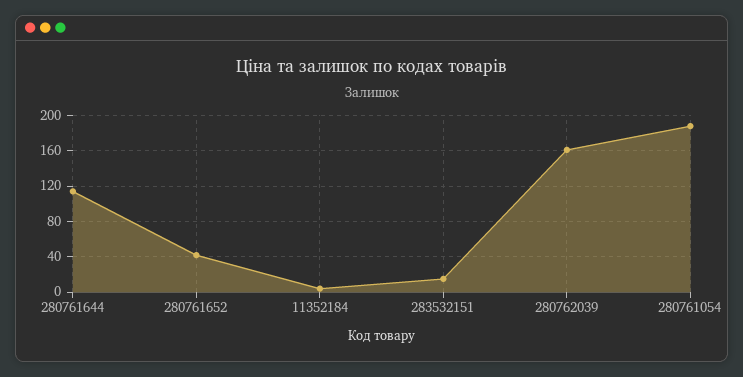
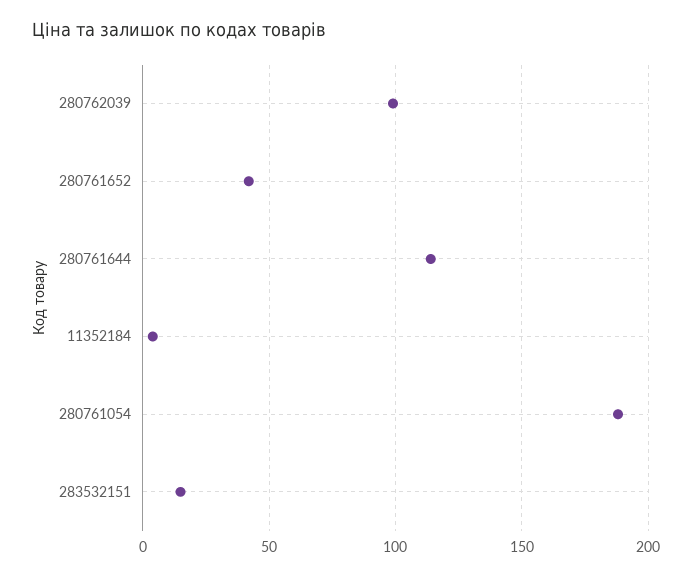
  {
    "280761644": 115,
    "280761652": 40,
    "11352184": 5,
    "283532151": 15,
-   "280762039": 160,
+   "280762039": 100,
    "280761054": 190
  }

